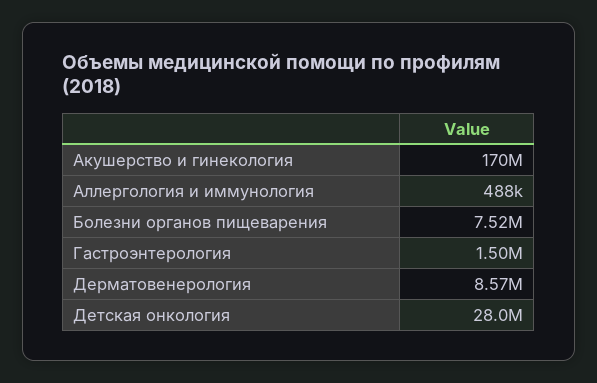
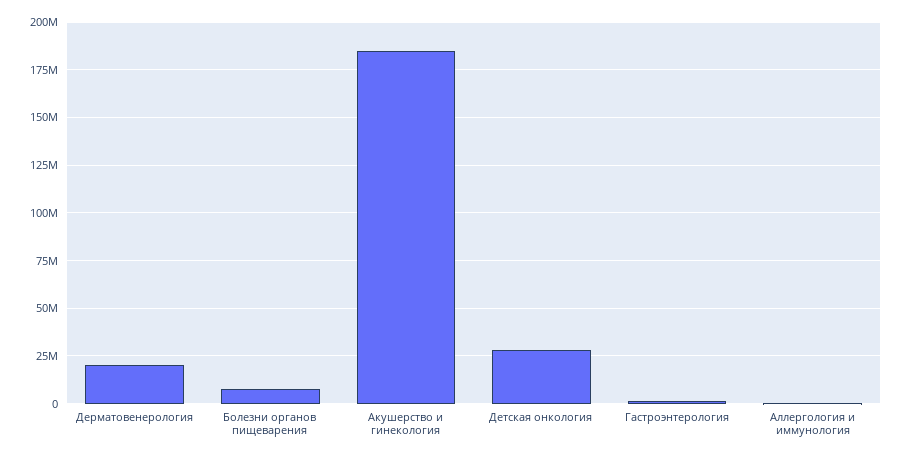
  {
-   "Акушерство и гинекология": 170000000,
+   "Акушерство и гинекология": 185000000,
    "Аллергология и иммунология": 488000,
    "Болезни органов пищеварения": 7520000,
    "Гастроэнтерология": 1500000,
-   "Дерматовенерология": 8570000,
+   "Дерматовенерология": 20000000,
    "Детская онкология": 28000000
  }

